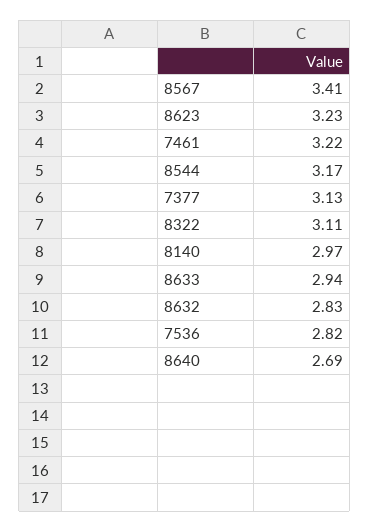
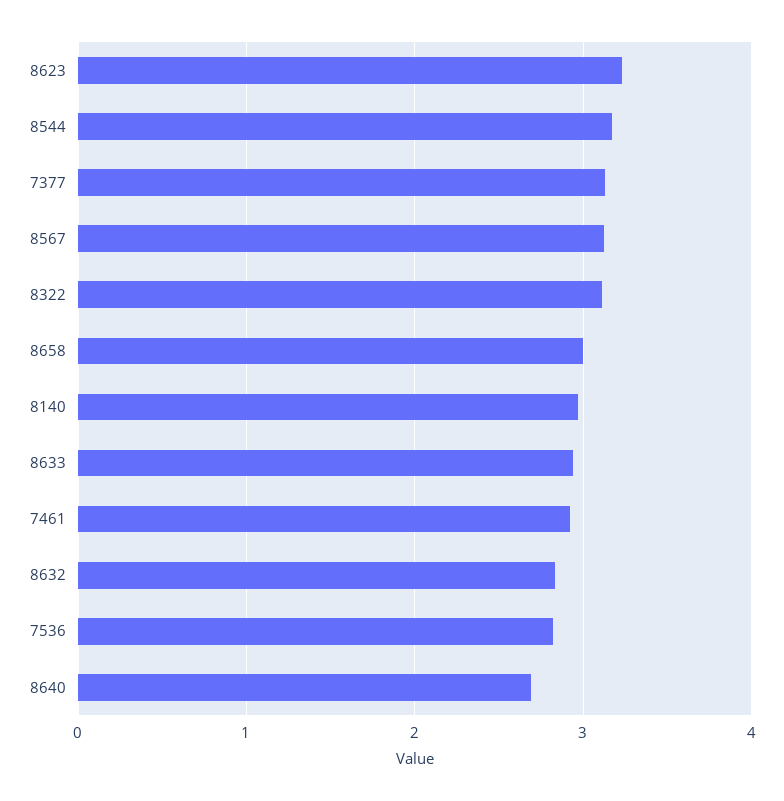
  {
-   "8567": 3.41,
+   "8567": 3.1,
    "8623": 3.23,
-   "7461": 3.22,
+   "7461": 2.9,
    "8544": 3.17,
    "7377": 3.13,
    "8322": 3.11,
    "8140": 2.97,
    "8633": 2.94,
    "8632": 2.83,
    "7536": 2.82,
-   "8640": 2.69
+   "8640": 2.69,
+   "8658": 3
  }

